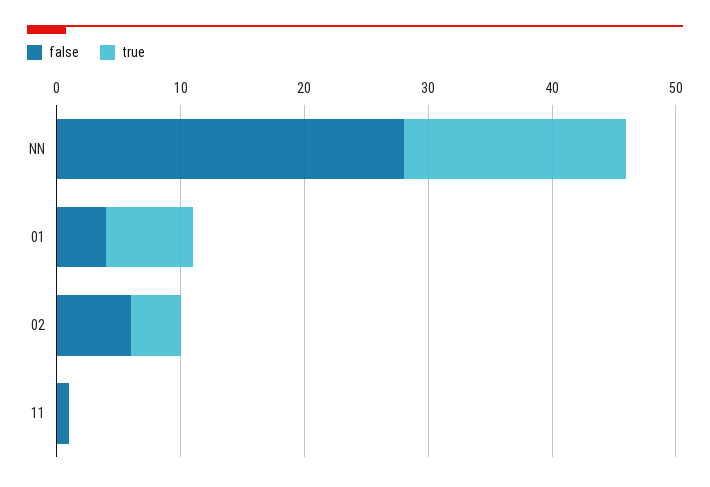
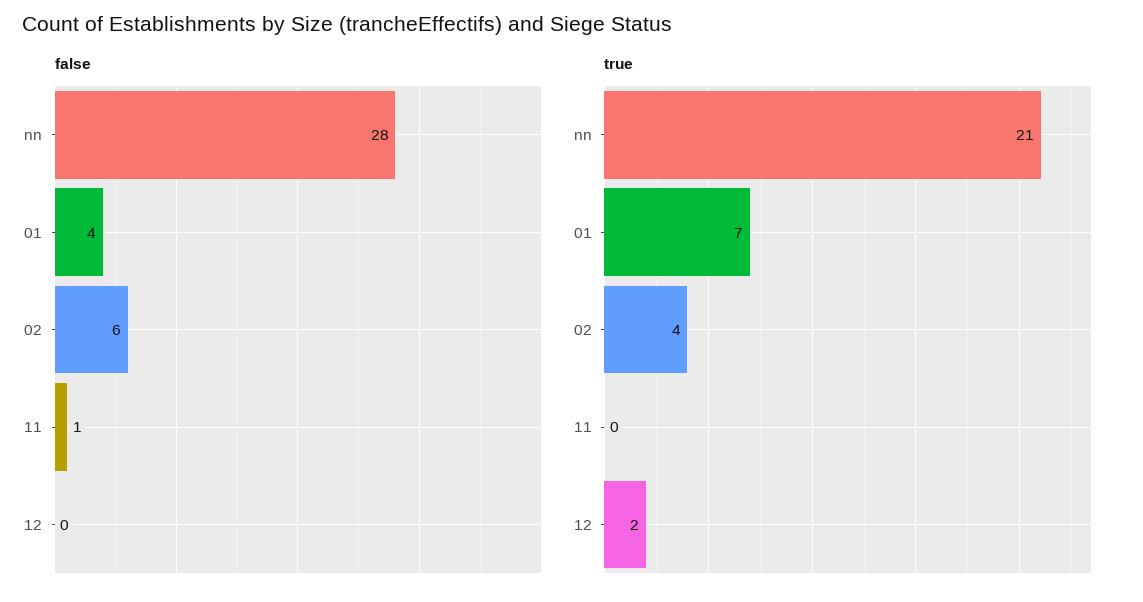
  {
    "false": {
      "NN": 28,
      "01": 4,
      "02": 6,
-     "11": 1
+     "11": 1,
+     "12": 0
    },
    "true": {
-     "NN": 18,
+     "NN": 21,
      "01": 7,
      "02": 4,
-     "11": 0
+     "11": 0,
+     "12": 2
    }
  }

